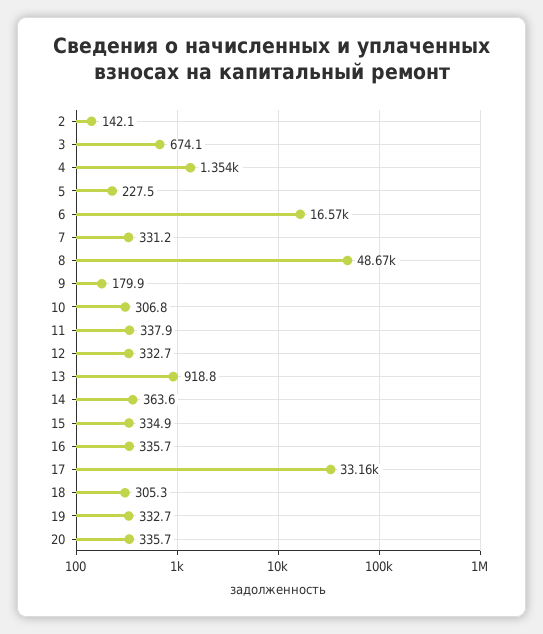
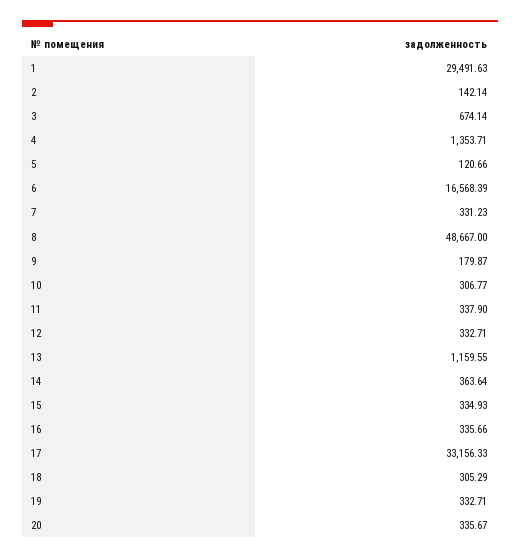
  {
    "2": 142.14,
    "3": 674.14,
    "4": 1353.71,
-   "5": 227.5,
+   "5": 120.66,
    "6": 16568.39,
    "7": 331.23,
    "8": 48667,
    "9": 179.87,
    "10": 306.77,
    "11": 337.9,
    "12": 332.71,
-   "13": 918.8,
+   "13": 1159.55,
    "14": 363.64,
    "15": 334.93,
    "16": 335.66,
    "17": 33156.33,
    "18": 305.29,
    "19": 332.71,
-   "20": 335.67
+   "20": 335.67,
+   "1": 29491.63
  }

